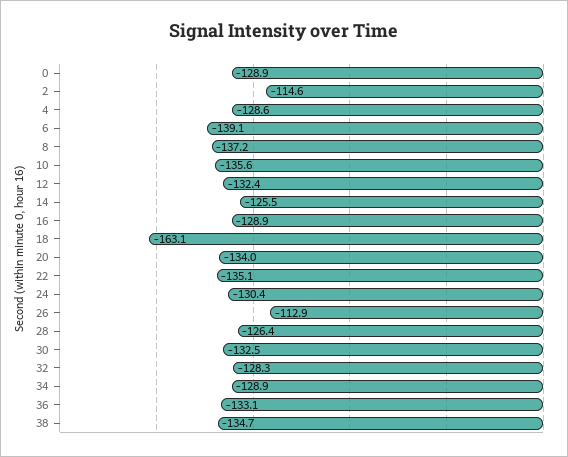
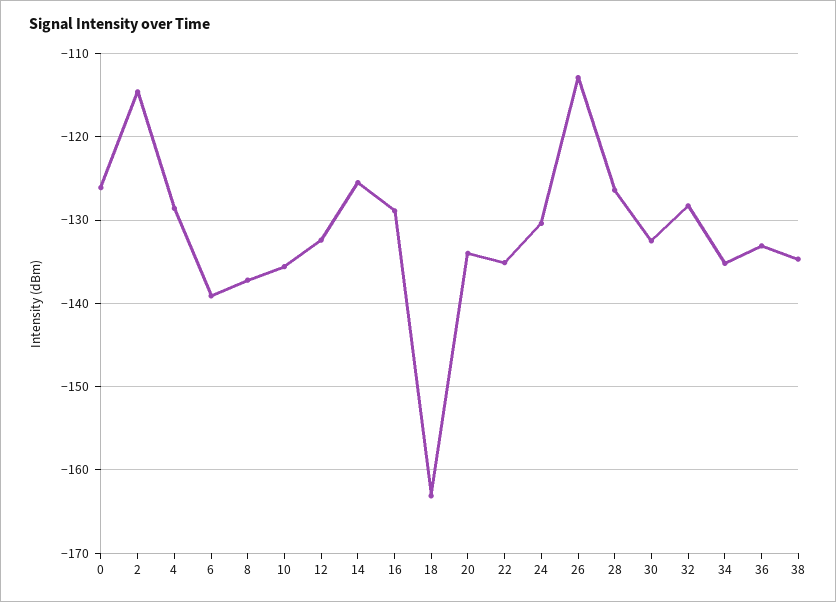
  {
-   "0": -128.9,
+   "0": -126,
    "2": -114.6,
    "4": -128.6,
    "6": -139.1,
    "8": -137.2,
    "10": -135.6,
    "12": -132.4,
    "14": -125.5,
    "16": -128.9,
    "18": -163.1,
    "20": -134,
    "22": -135.1,
    "24": -130.4,
    "26": -112.9,
    "28": -126.4,
    "30": -132.5,
    "32": -128.3,
-   "34": -128.9,
+   "34": -135,
    "36": -133.1,
    "38": -134.7
  }

